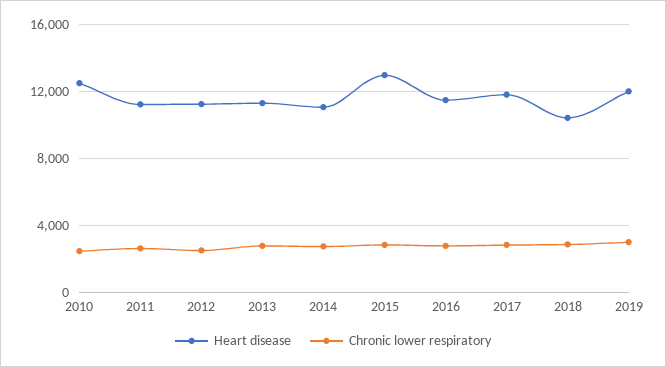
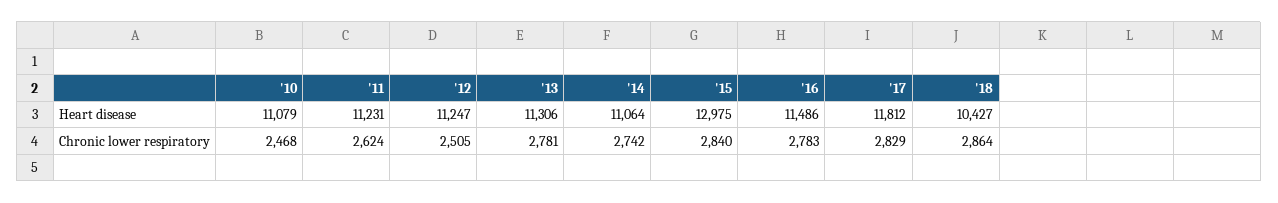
  {
    "Heart disease": {
-     "2010": 12500,
+     "2010": 11079,
      "2011": 11231,
      "2012": 11247,
      "2013": 11306,
      "2014": 11064,
      "2015": 12975,
      "2016": 11486,
      "2017": 11812,
-     "2018": 10427,
+     "2018": 10427
-     "2019": 12000
    },
    "Chronic lower respiratory": {
      "2010": 2468,
      "2011": 2624,
      "2012": 2505,
      "2013": 2781,
      "2014": 2742,
      "2015": 2840,
      "2016": 2783,
      "2017": 2829,
-     "2018": 2864,
+     "2018": 2864
-     "2019": 3000
    }
  }

